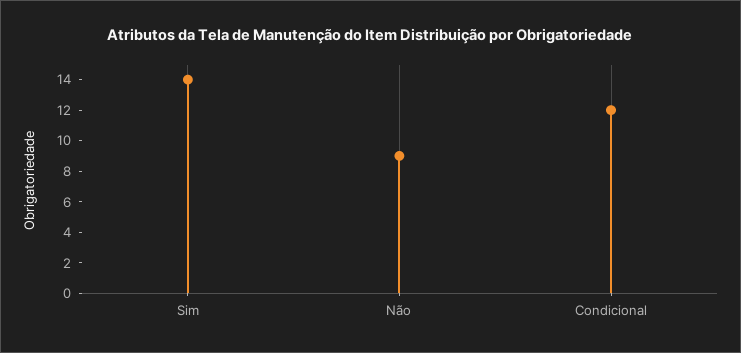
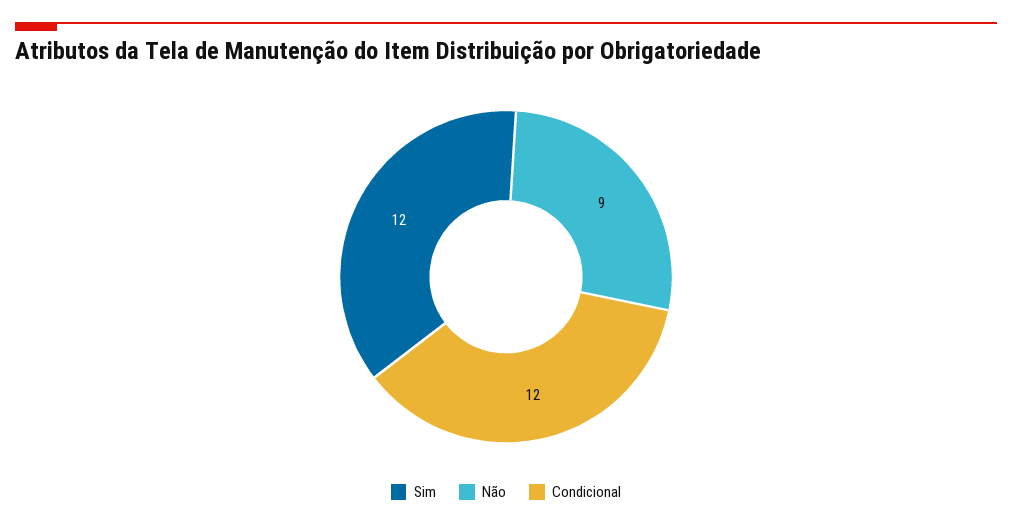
  {
-   "Sim": 14,
+   "Sim": 12,
    "Não": 9,
    "Condicional": 12
  }

